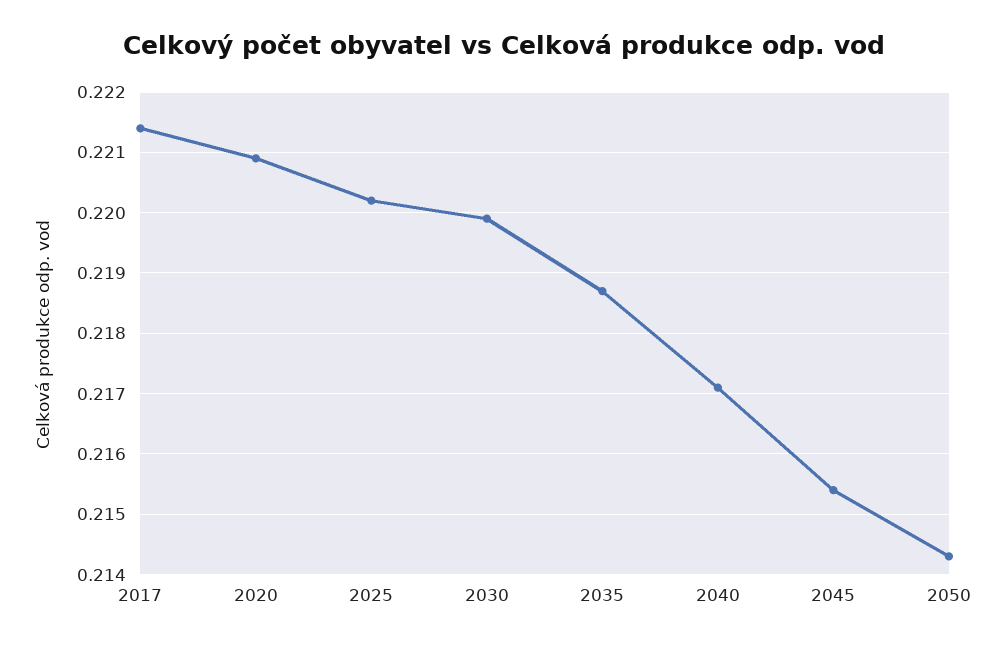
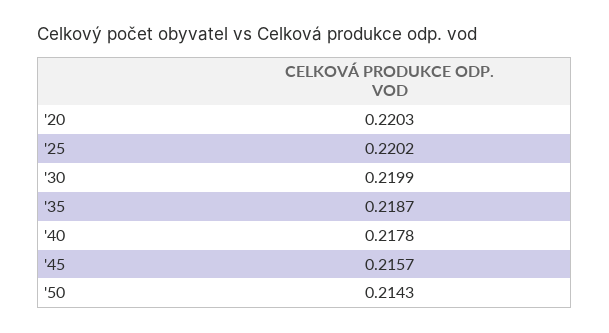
  {
-   "2017": 0.2214,
-   "2020": 0.2209,
+   "2020": 0.2203,
    "2025": 0.2202,
    "2030": 0.2199,
    "2035": 0.2187,
-   "2040": 0.2171,
+   "2040": 0.2178,
-   "2045": 0.2154,
+   "2045": 0.2157,
    "2050": 0.2143
  }

